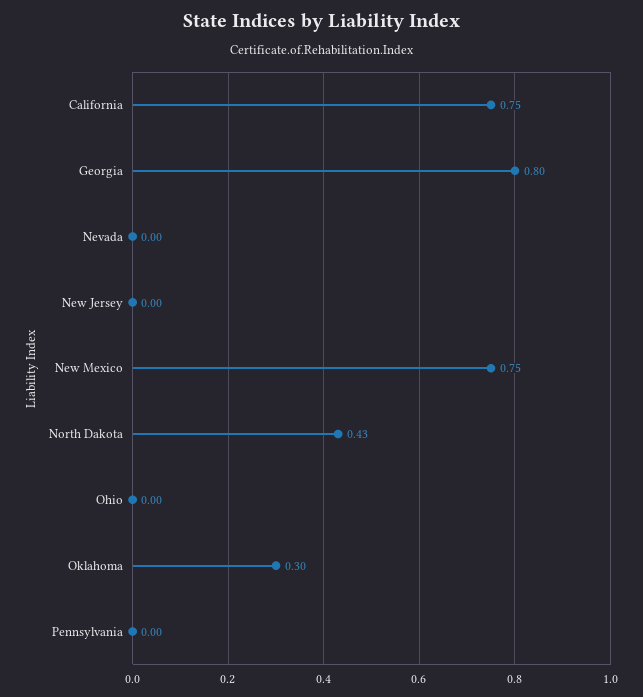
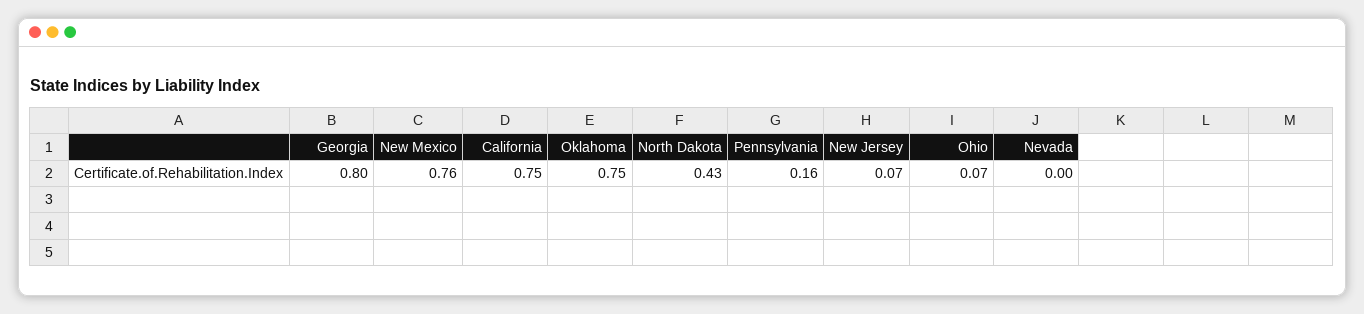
  {
    "California": 0.75,
    "Georgia": 0.8,
    "Nevada": 0,
-   "New Jersey": 0,
+   "New Jersey": 0.07,
-   "New Mexico": 0.75,
+   "New Mexico": 0.76,
    "North Dakota": 0.43,
-   "Ohio": 0,
+   "Ohio": 0.07,
-   "Oklahoma": 0.3,
+   "Oklahoma": 0.75,
-   "Pennsylvania": 0
+   "Pennsylvania": 0.16
  }

